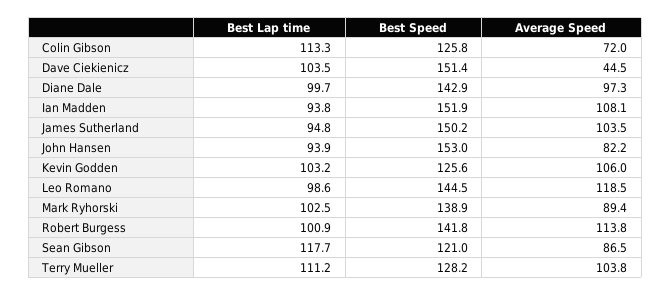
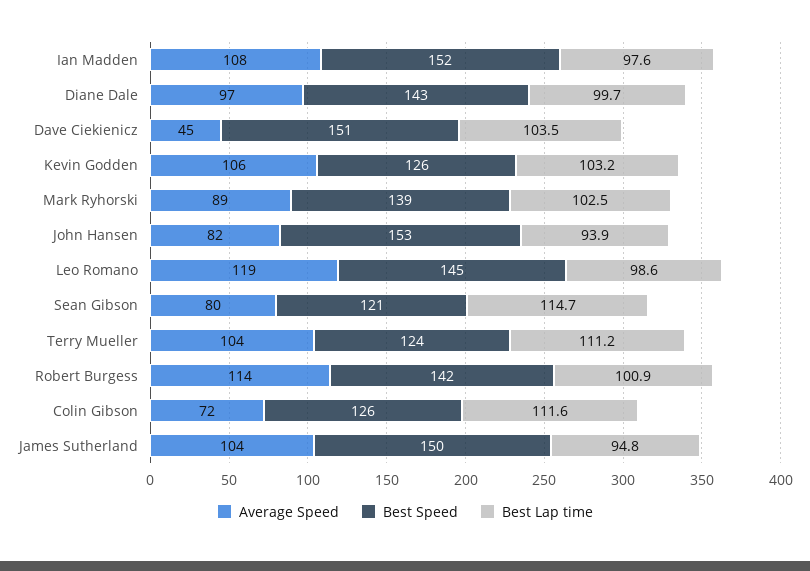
  {
    "Best Lap time": {
-     "Colin Gibson": 113.3,
+     "Colin Gibson": 111.6,
      "Dave Ciekienicz": 103.5,
      "Diane Dale": 99.7,
-     "Ian Madden": 93.8,
+     "Ian Madden": 97.6,
      "James Sutherland": 94.8,
      "John Hansen": 93.9,
      "Kevin Godden": 103.2,
      "Leo Romano": 98.6,
      "Mark Ryhorski": 102.5,
      "Robert Burgess": 100.9,
-     "Sean Gibson": 117.7,
+     "Sean Gibson": 114.7,
      "Terry Mueller": 111.2
    },
    "Best Speed": {
      "Colin Gibson": 125.8,
      "Dave Ciekienicz": 151.4,
      "Diane Dale": 142.9,
      "Ian Madden": 151.9,
      "James Sutherland": 150.2,
      "John Hansen": 153,
      "Kevin Godden": 125.6,
      "Leo Romano": 144.5,
      "Mark Ryhorski": 138.9,
      "Robert Burgess": 141.8,
      "Sean Gibson": 121,
-     "Terry Mueller": 128.2
+     "Terry Mueller": 124
    },
    "Average Speed": {
      "Colin Gibson": 72,
      "Dave Ciekienicz": 44.5,
      "Diane Dale": 97.3,
      "Ian Madden": 108.1,
      "James Sutherland": 103.5,
      "John Hansen": 82.2,
      "Kevin Godden": 106,
      "Leo Romano": 118.5,
      "Mark Ryhorski": 89.4,
      "Robert Burgess": 113.8,
-     "Sean Gibson": 86.5,
+     "Sean Gibson": 80,
      "Terry Mueller": 103.8
    }
  }

